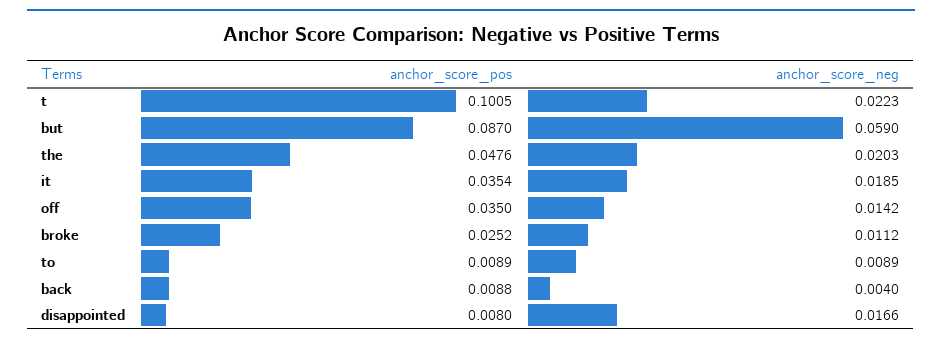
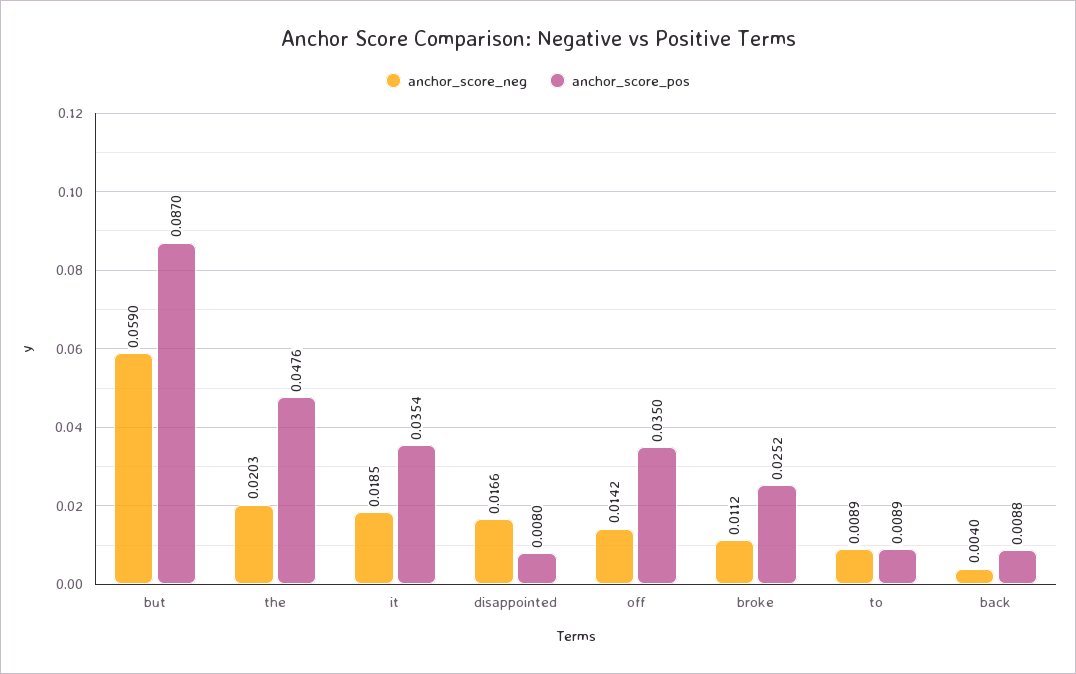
  {
    "anchor_score_pos": {
-     "t": 0.1005,
      "but": 0.087,
      "the": 0.0476,
      "it": 0.0354,
      "off": 0.035,
      "broke": 0.0252,
      "to": 0.0089,
      "back": 0.0088,
      "disappointed": 0.008
    },
    "anchor_score_neg": {
-     "t": 0.0223,
      "but": 0.059,
      "the": 0.0203,
      "it": 0.0185,
      "off": 0.0142,
      "broke": 0.0112,
      "to": 0.0089,
      "back": 0.004,
      "disappointed": 0.0166
    }
  }

